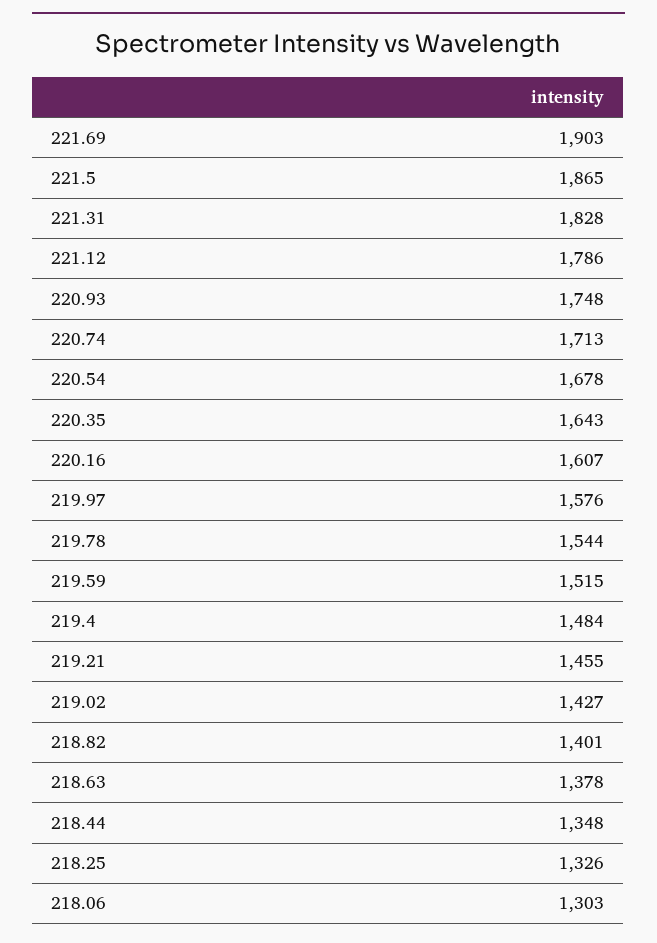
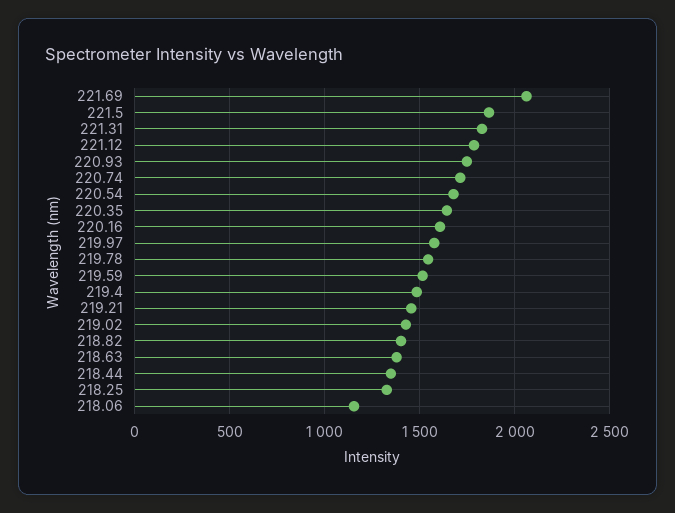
  {
-   "221.69": 1903,
+   "221.69": 2050,
    "221.5": 1865,
    "221.31": 1828,
    "221.12": 1786,
    "220.93": 1748,
    "220.74": 1713,
    "220.54": 1678,
    "220.35": 1643,
    "220.16": 1607,
    "219.97": 1576,
    "219.78": 1544,
    "219.59": 1515,
    "219.4": 1484,
    "219.21": 1455,
    "219.02": 1427,
    "218.82": 1401,
    "218.63": 1378,
    "218.44": 1348,
    "218.25": 1326,
-   "218.06": 1303
+   "218.06": 1150
  }

